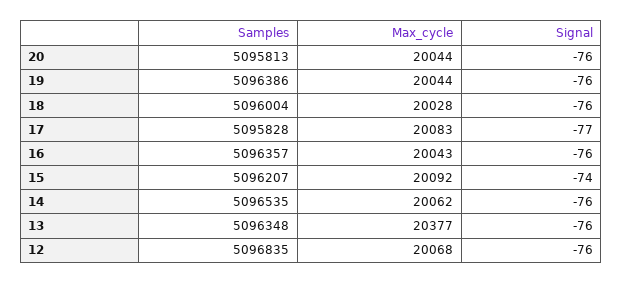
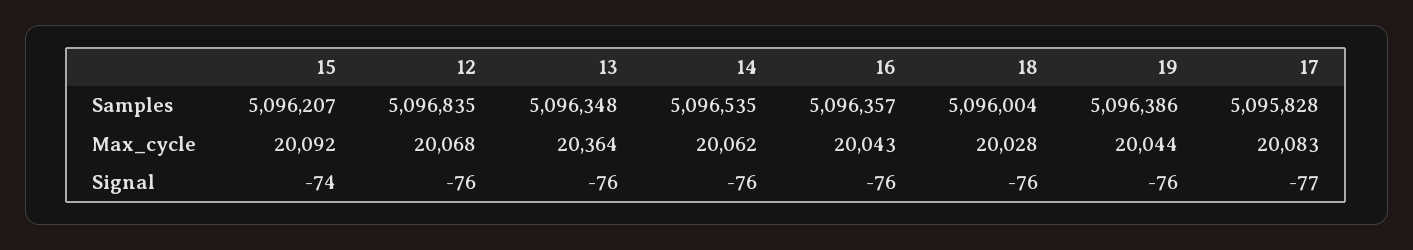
  {
    "Samples": {
-     "20": 5095813,
      "19": 5096386,
      "18": 5096004,
      "17": 5095828,
      "16": 5096357,
      "15": 5096207,
      "14": 5096535,
      "13": 5096348,
      "12": 5096835
    },
    "Max_cycle": {
-     "20": 20044,
      "19": 20044,
      "18": 20028,
      "17": 20083,
      "16": 20043,
      "15": 20092,
      "14": 20062,
-     "13": 20377,
+     "13": 20364,
      "12": 20068
    },
    "Signal": {
-     "20": -76,
      "19": -76,
      "18": -76,
      "17": -77,
      "16": -76,
      "15": -74,
      "14": -76,
      "13": -76,
      "12": -76
    }
  }

